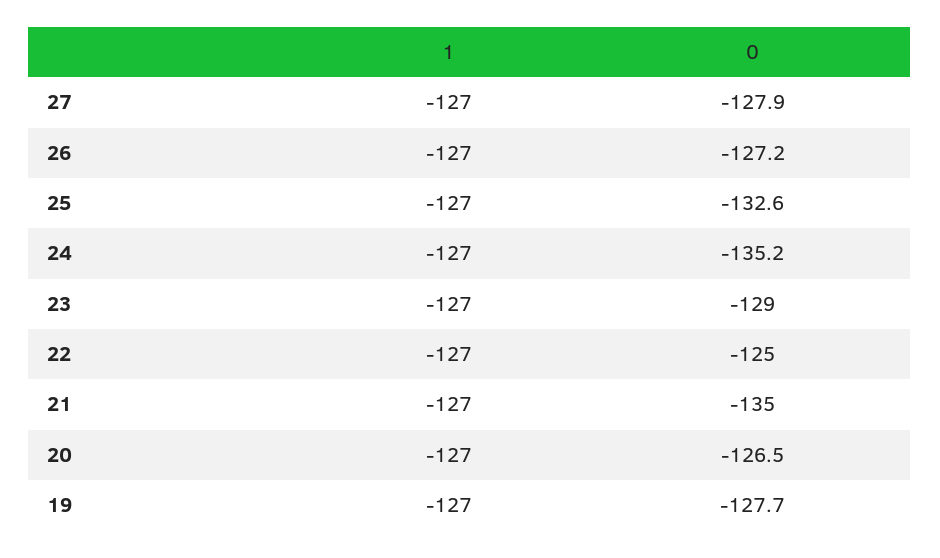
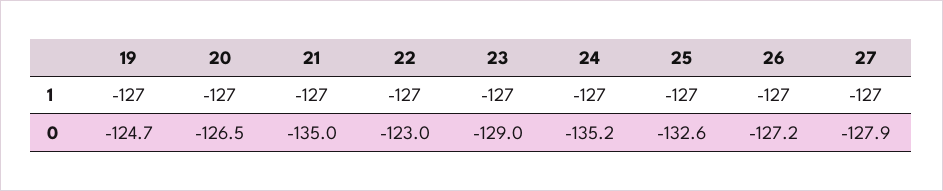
  {
    "1": {
      "27": -127,
      "26": -127,
      "25": -127,
      "24": -127,
      "23": -127,
      "22": -127,
      "21": -127,
      "20": -127,
      "19": -127
    },
    "0": {
      "27": -127.9,
      "26": -127.2,
      "25": -132.6,
      "24": -135.2,
      "23": -129,
-     "22": -125,
+     "22": -123,
      "21": -135,
      "20": -126.5,
-     "19": -127.7
+     "19": -124.7
    }
  }

